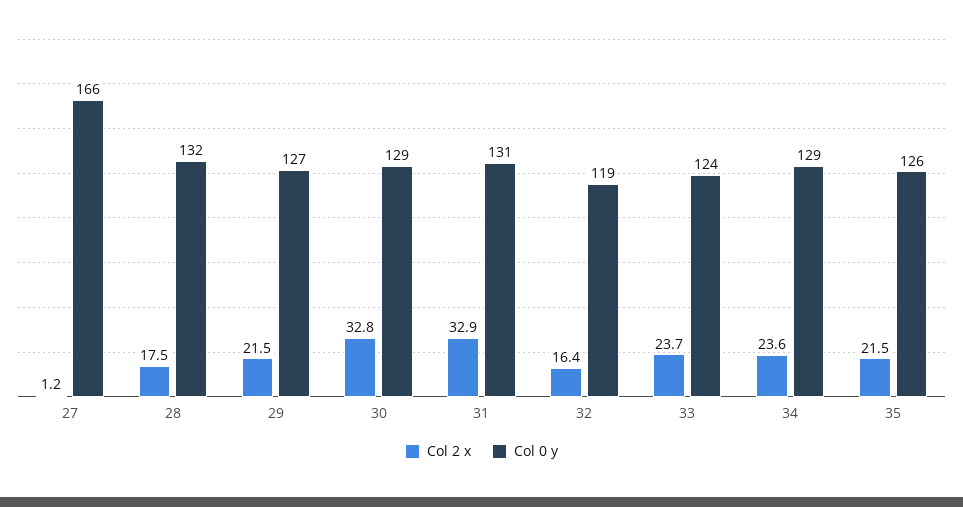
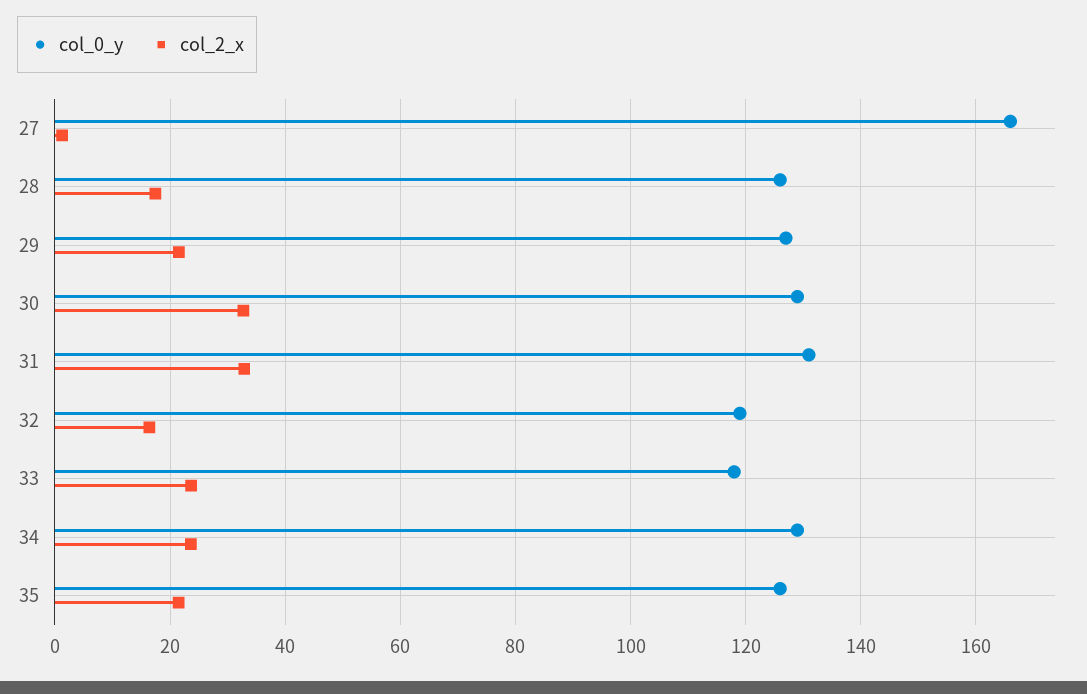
  {
    "Col 2 x": {
      "27": 1.2,
      "28": 17.5,
      "29": 21.5,
      "30": 32.8,
      "31": 32.9,
      "32": 16.4,
      "33": 23.7,
      "34": 23.6,
      "35": 21.5
    },
    "Col 0 y": {
      "27": 166,
-     "28": 132,
+     "28": 126,
      "29": 127,
      "30": 129,
      "31": 131,
      "32": 119,
-     "33": 124,
+     "33": 118,
      "34": 129,
      "35": 126
    }
  }

